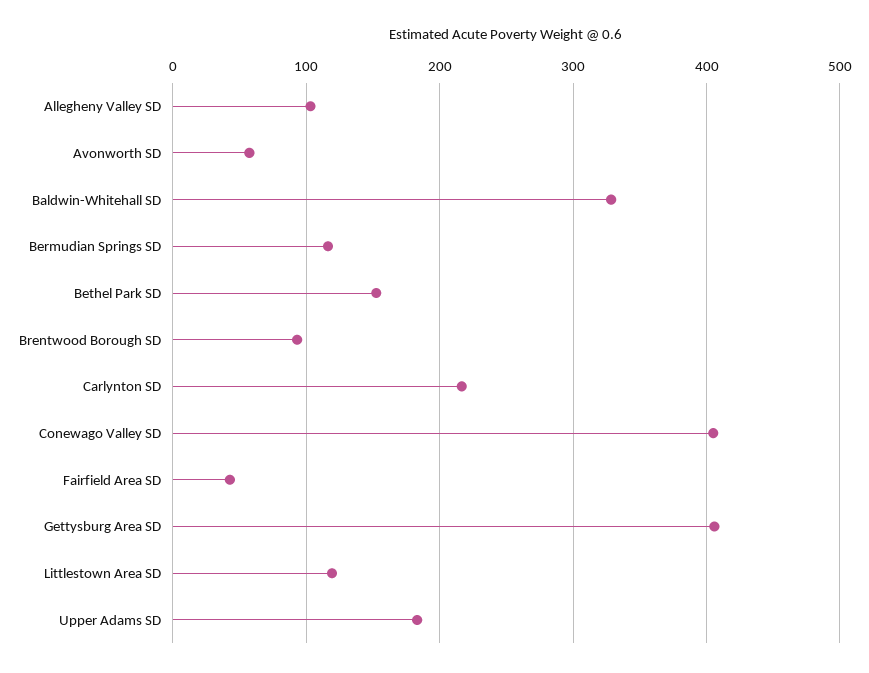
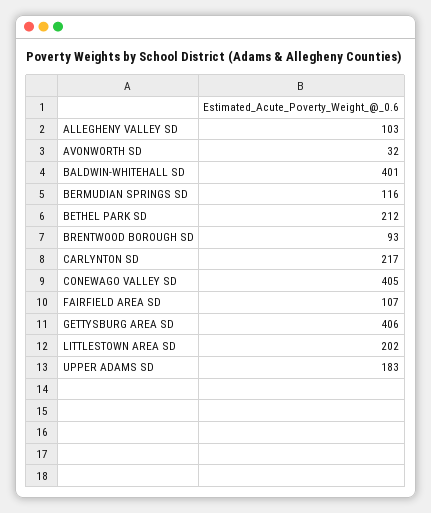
  {
    "Allegheny Valley SD": 103,
-   "Avonworth SD": 60,
+   "Avonworth SD": 32,
-   "Baldwin-Whitehall SD": 330,
+   "Baldwin-Whitehall SD": 401,
    "Bermudian Springs SD": 116,
-   "Bethel Park SD": 150,
+   "Bethel Park SD": 212,
    "Brentwood Borough SD": 93,
    "Carlynton SD": 217,
    "Conewago Valley SD": 405,
-   "Fairfield Area SD": 40,
+   "Fairfield Area SD": 107,
    "Gettysburg Area SD": 406,
-   "Littlestown Area SD": 120,
+   "Littlestown Area SD": 202,
    "Upper Adams SD": 183
  }

